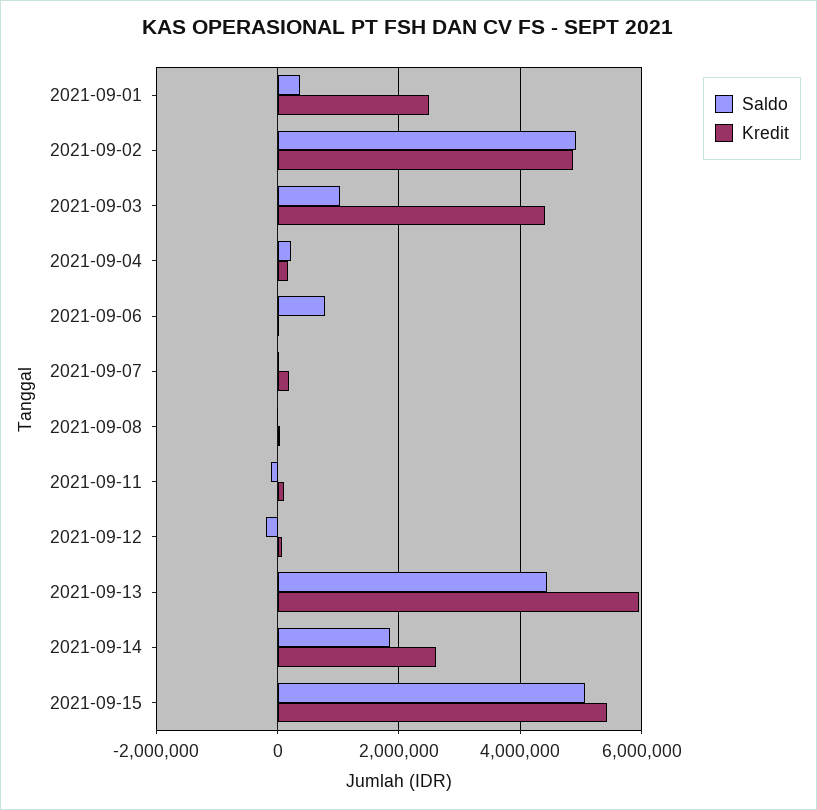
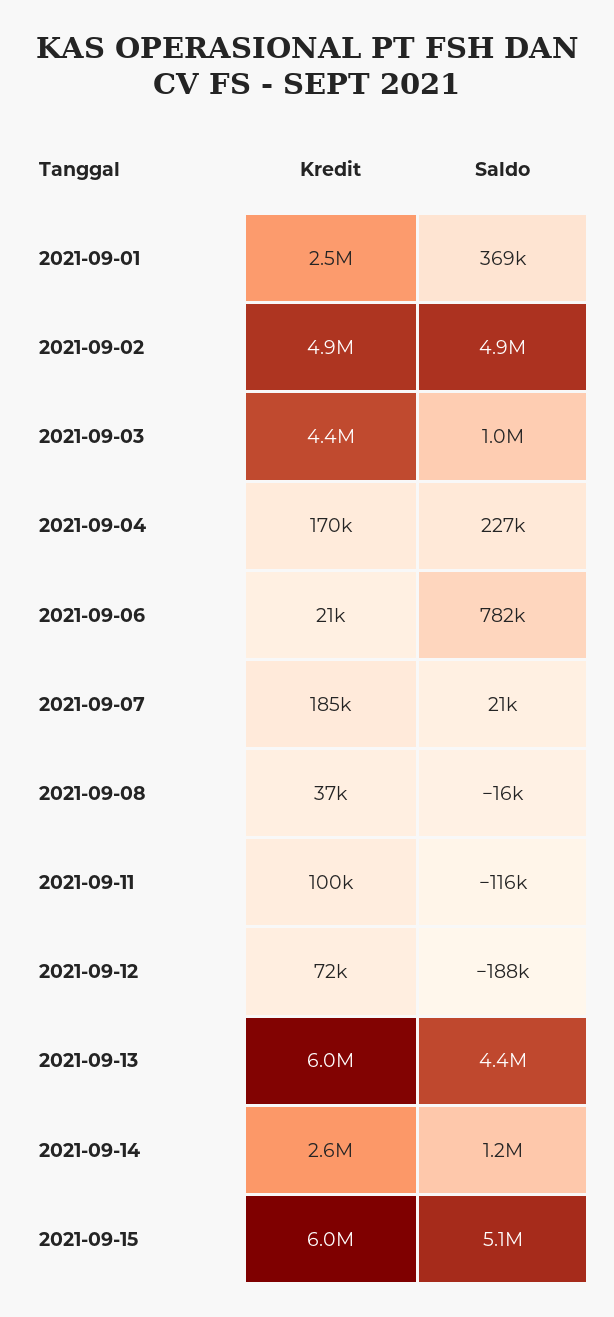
  {
    "Saldo": {
      "2021-09-01": 369000,
      "2021-09-02": 4900000,
      "2021-09-03": 1000000,
      "2021-09-04": 227000,
      "2021-09-06": 782000,
      "2021-09-07": 21000,
      "2021-09-08": -16000,
      "2021-09-11": -116000,
      "2021-09-12": -188000,
      "2021-09-13": 4400000,
-     "2021-09-14": 1800000,
+     "2021-09-14": 1200000,
      "2021-09-15": 5100000
    },
    "Kredit": {
      "2021-09-01": 2500000,
      "2021-09-02": 4900000,
      "2021-09-03": 4400000,
      "2021-09-04": 170000,
      "2021-09-06": 21000,
      "2021-09-07": 185000,
      "2021-09-08": 37000,
      "2021-09-11": 100000,
      "2021-09-12": 72000,
      "2021-09-13": 6000000,
      "2021-09-14": 2600000,
-     "2021-09-15": 5400000
+     "2021-09-15": 6000000
    }
  }

